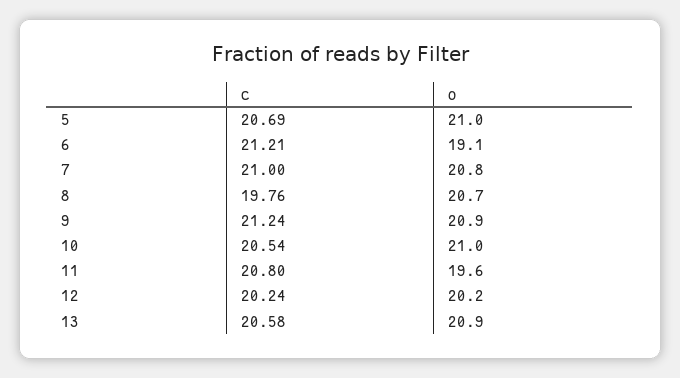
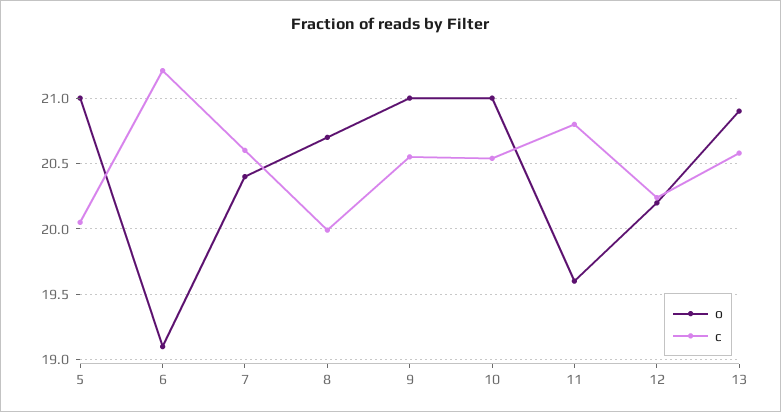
  {
    "c": {
-     "5": 20.69,
+     "5": 20.05,
      "6": 21.21,
-     "7": 21,
+     "7": 20.6,
-     "8": 19.76,
+     "8": 20,
-     "9": 21.24,
+     "9": 20.55,
      "10": 20.54,
      "11": 20.8,
      "12": 20.24,
      "13": 20.58
    },
    "o": {
      "5": 21,
      "6": 19.1,
-     "7": 20.8,
+     "7": 20.4,
      "8": 20.7,
-     "9": 20.9,
+     "9": 21,
      "10": 21,
      "11": 19.6,
      "12": 20.2,
      "13": 20.9
    }
  }

